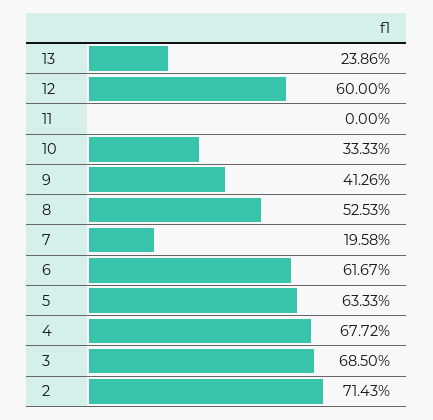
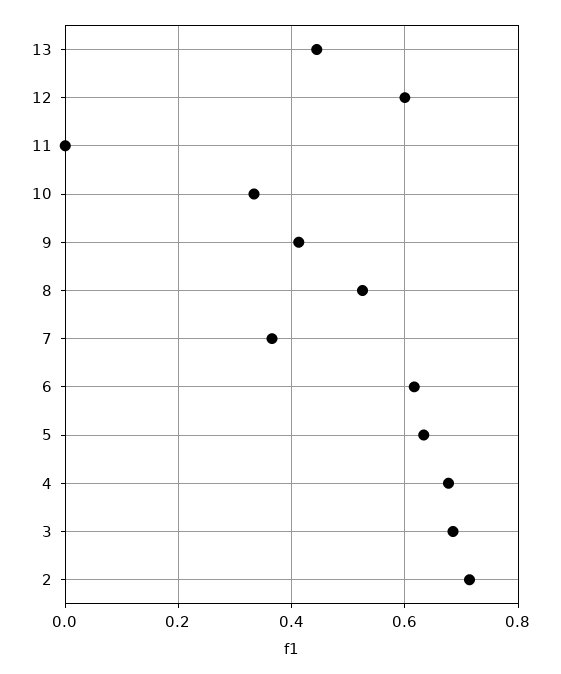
  {
-   "13": 0.2386,
+   "13": 0.44,
    "12": 0.6,
    "11": 0,
    "10": 0.3333,
    "9": 0.4126,
    "8": 0.5253,
-   "7": 0.1958,
+   "7": 0.36,
    "6": 0.6167,
    "5": 0.6333,
    "4": 0.6772,
    "3": 0.685,
    "2": 0.7143
  }

